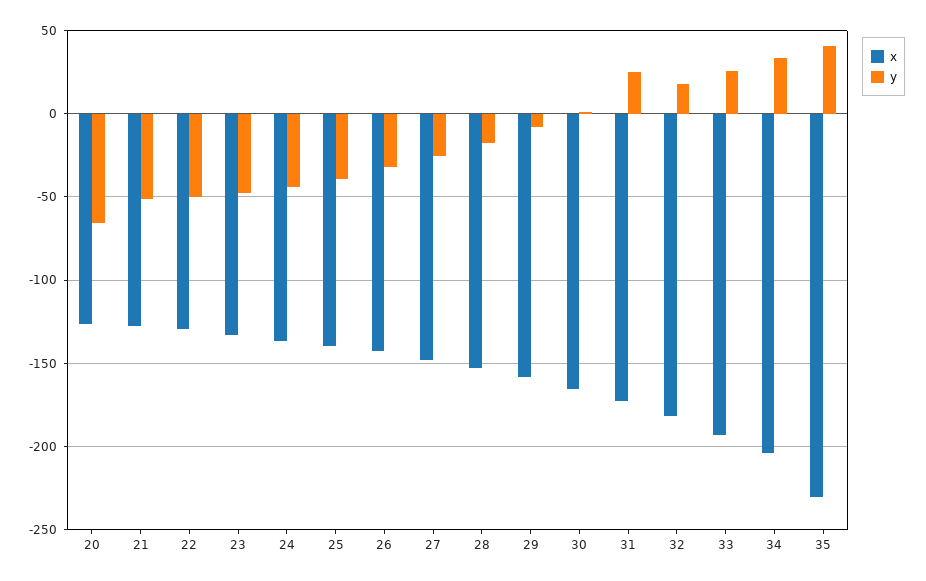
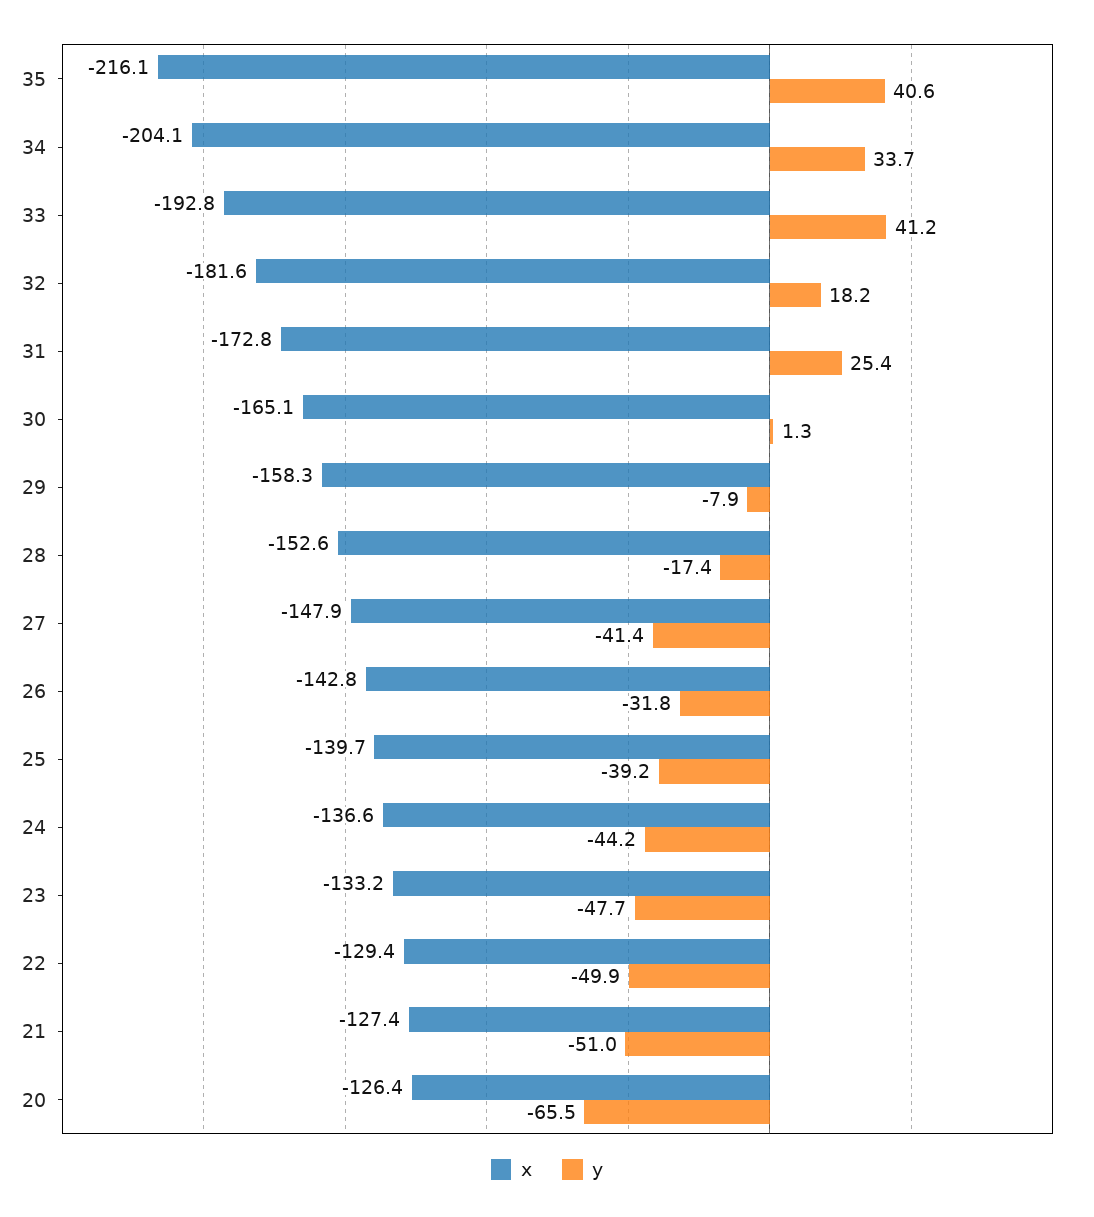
  {
    "x": {
      "20": -126.4,
      "21": -127.4,
      "22": -129.4,
      "23": -133.2,
      "24": -136.6,
      "25": -139.7,
      "26": -142.8,
      "27": -147.9,
      "28": -152.6,
      "29": -158.3,
      "30": -165.1,
      "31": -172.8,
      "32": -181.6,
      "33": -192.8,
      "34": -204.1,
-     "35": -230
+     "35": -216.1
    },
    "y": {
      "20": -65.5,
      "21": -51,
      "22": -49.9,
      "23": -47.7,
      "24": -44.2,
      "25": -39.2,
      "26": -31.8,
-     "27": -25,
+     "27": -41.4,
      "28": -17.4,
      "29": -7.9,
      "30": 1.3,
      "31": 25.4,
      "32": 18.2,
-     "33": 25,
+     "33": 41.2,
      "34": 33.7,
      "35": 40.6
    }
  }

